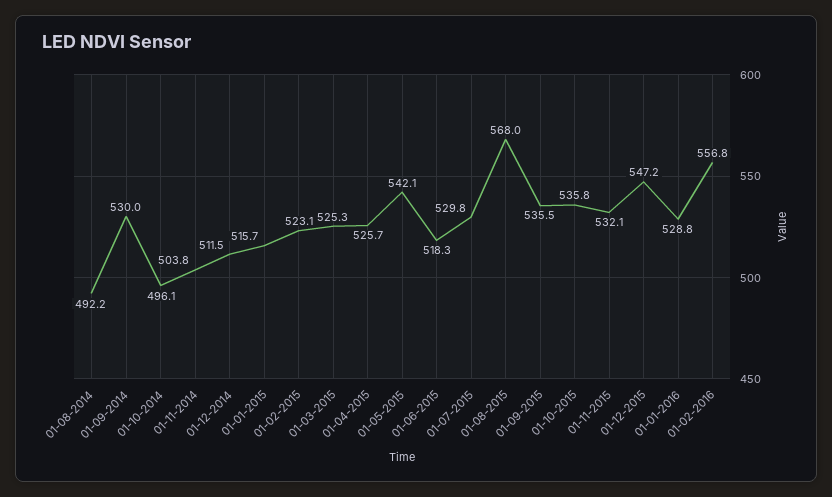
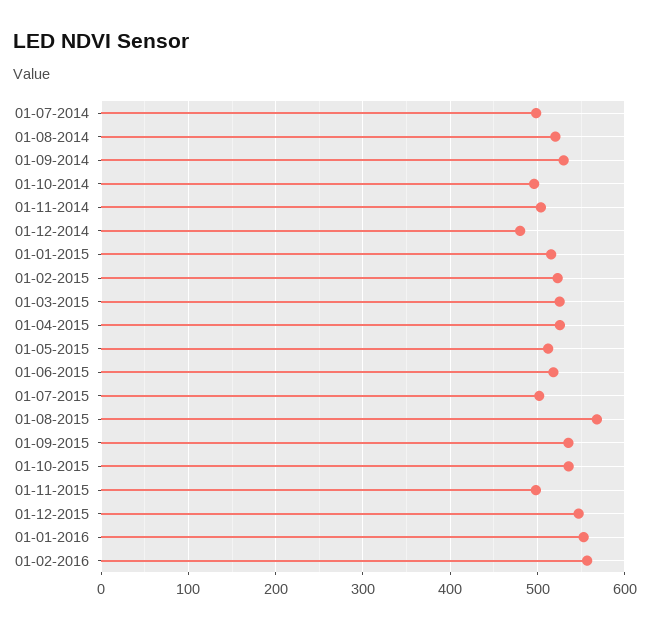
  {
-   "01-08-2014": 492.2,
+   "01-08-2014": 520,
    "01-09-2014": 530,
    "01-10-2014": 496.1,
    "01-11-2014": 503.8,
-   "01-12-2014": 511.5,
+   "01-12-2014": 480,
    "01-01-2015": 515.7,
    "01-02-2015": 523.1,
    "01-03-2015": 525.3,
    "01-04-2015": 525.7,
-   "01-05-2015": 542.1,
+   "01-05-2015": 510,
    "01-06-2015": 518.3,
-   "01-07-2015": 529.8,
+   "01-07-2015": 500,
    "01-08-2015": 568,
    "01-09-2015": 535.5,
    "01-10-2015": 535.8,
-   "01-11-2015": 532.1,
+   "01-11-2015": 500,
    "01-12-2015": 547.2,
-   "01-01-2016": 528.8,
+   "01-01-2016": 550,
-   "01-02-2016": 556.8
+   "01-02-2016": 556.8,
+   "01-07-2014": 500
  }

